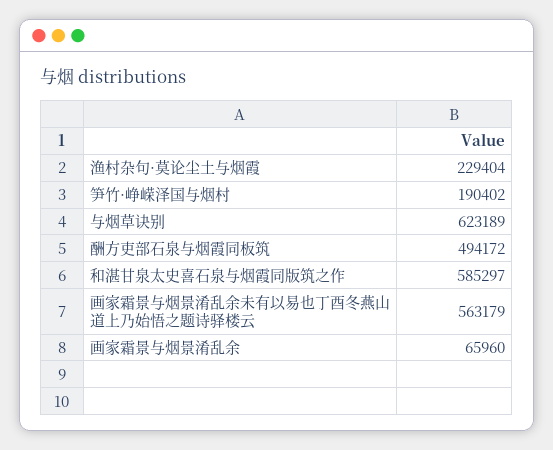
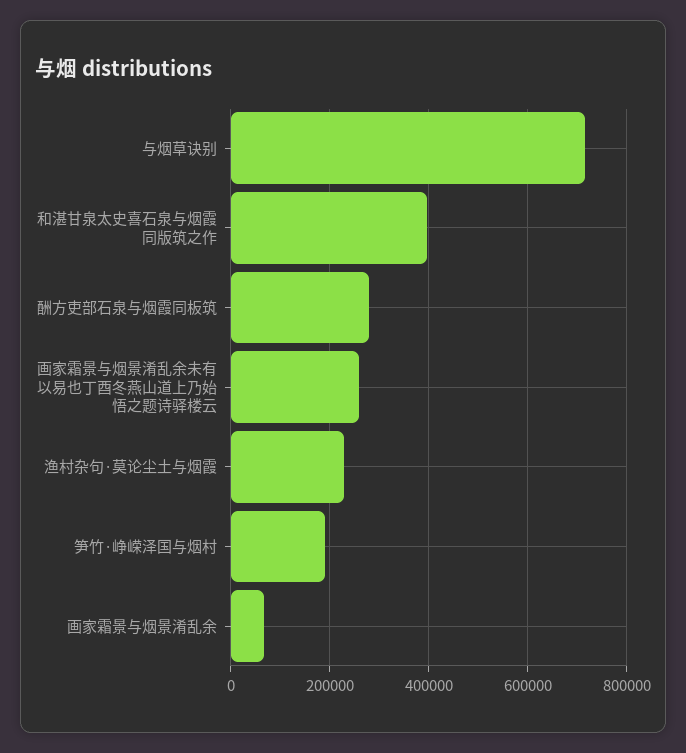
  {
    "渔村杂句·莫论尘土与烟霞": 229404,
    "笋竹·峥嵘泽国与烟村": 190402,
-   "与烟草诀别": 623189,
+   "与烟草诀别": 720000,
-   "酬方吏部石泉与烟霞同板筑": 494172,
+   "酬方吏部石泉与烟霞同板筑": 280000,
-   "和湛甘泉太史喜石泉与烟霞同版筑之作": 585297,
+   "和湛甘泉太史喜石泉与烟霞同版筑之作": 400000,
-   "画家霜景与烟景淆乱余未有以易也丁酉冬燕山道上乃始悟之题诗驿楼云": 563179,
+   "画家霜景与烟景淆乱余未有以易也丁酉冬燕山道上乃始悟之题诗驿楼云": 260000,
    "画家霜景与烟景淆乱余": 65960
  }

